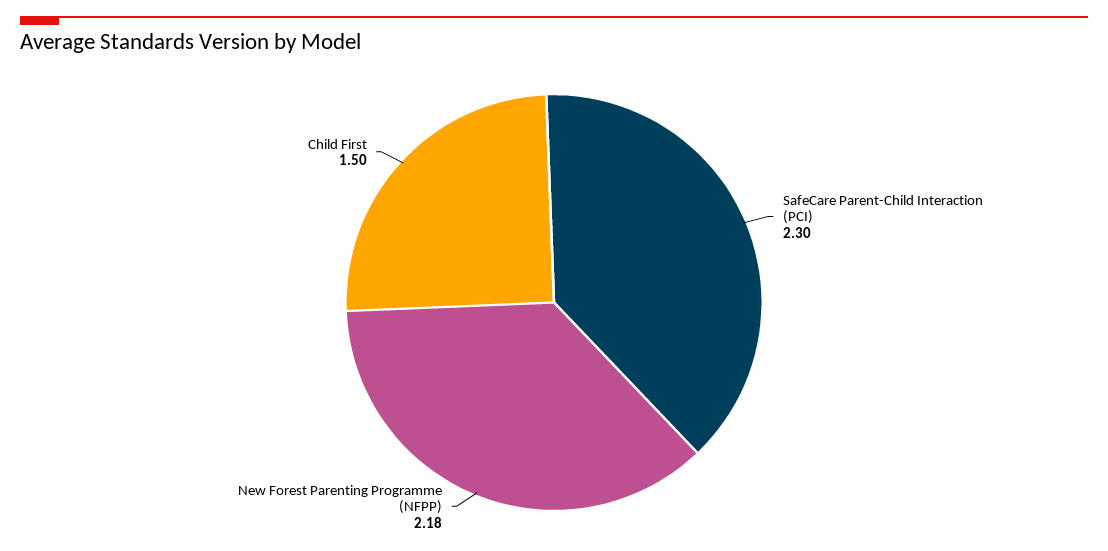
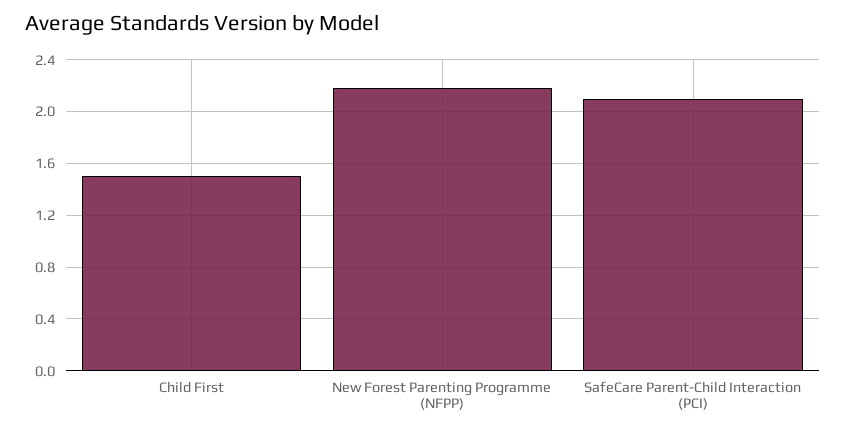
  {
-   "SafeCare Parent-Child Interaction (PCI)": 2.3,
+   "SafeCare Parent-Child Interaction (PCI)": 2.1,
    "New Forest Parenting Programme (NFPP)": 2.18,
    "Child First": 1.5
  }

